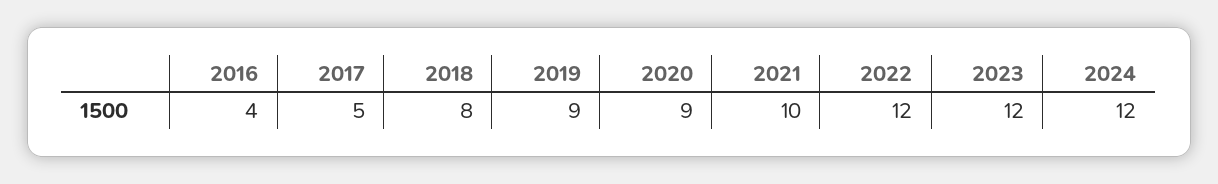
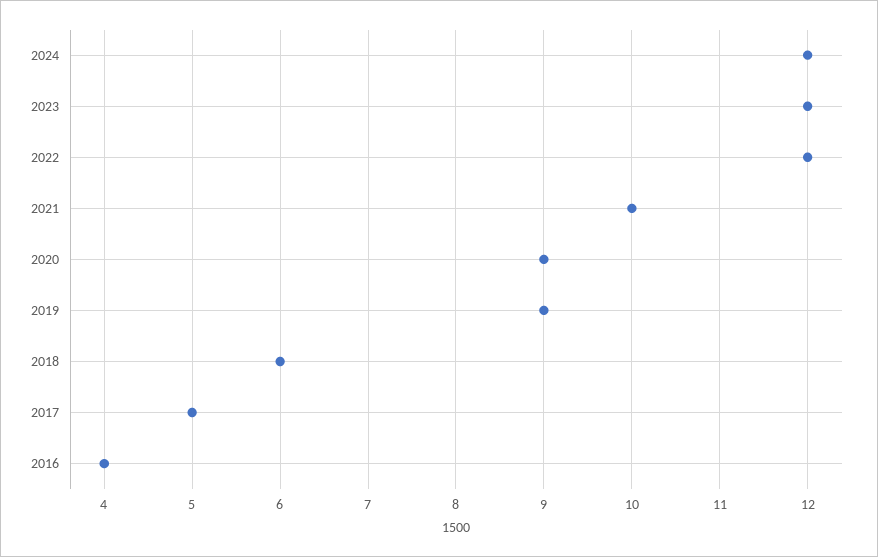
  {
    "2016": 4,
    "2017": 5,
-   "2018": 8,
+   "2018": 6,
    "2019": 9,
    "2020": 9,
    "2021": 10,
    "2022": 12,
    "2023": 12,
    "2024": 12
  }

